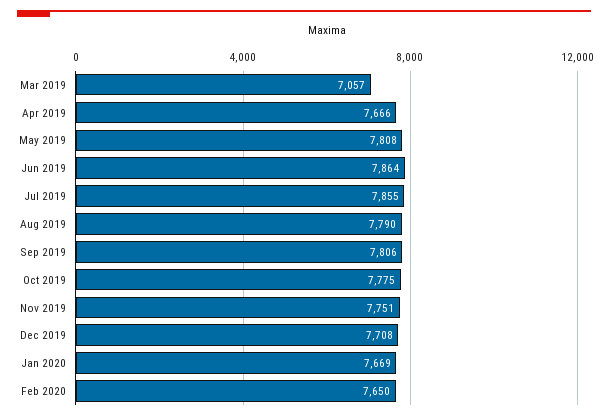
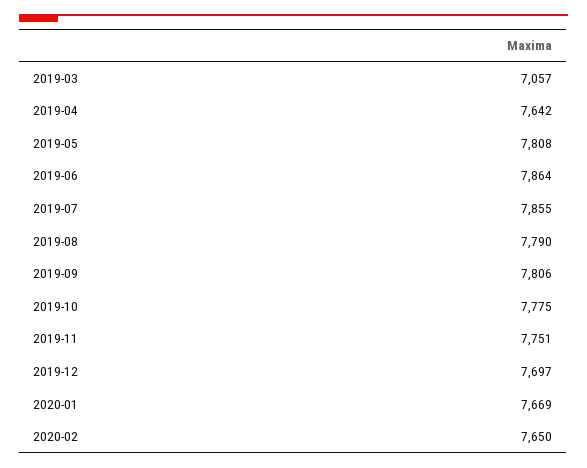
  {
    "Mar 2019": 7057,
-   "Apr 2019": 7666,
+   "Apr 2019": 7642,
    "May 2019": 7808,
    "Jun 2019": 7864,
    "Jul 2019": 7855,
    "Aug 2019": 7790,
    "Sep 2019": 7806,
    "Oct 2019": 7775,
    "Nov 2019": 7751,
-   "Dec 2019": 7708,
+   "Dec 2019": 7697,
    "Jan 2020": 7669,
    "Feb 2020": 7650
  }

